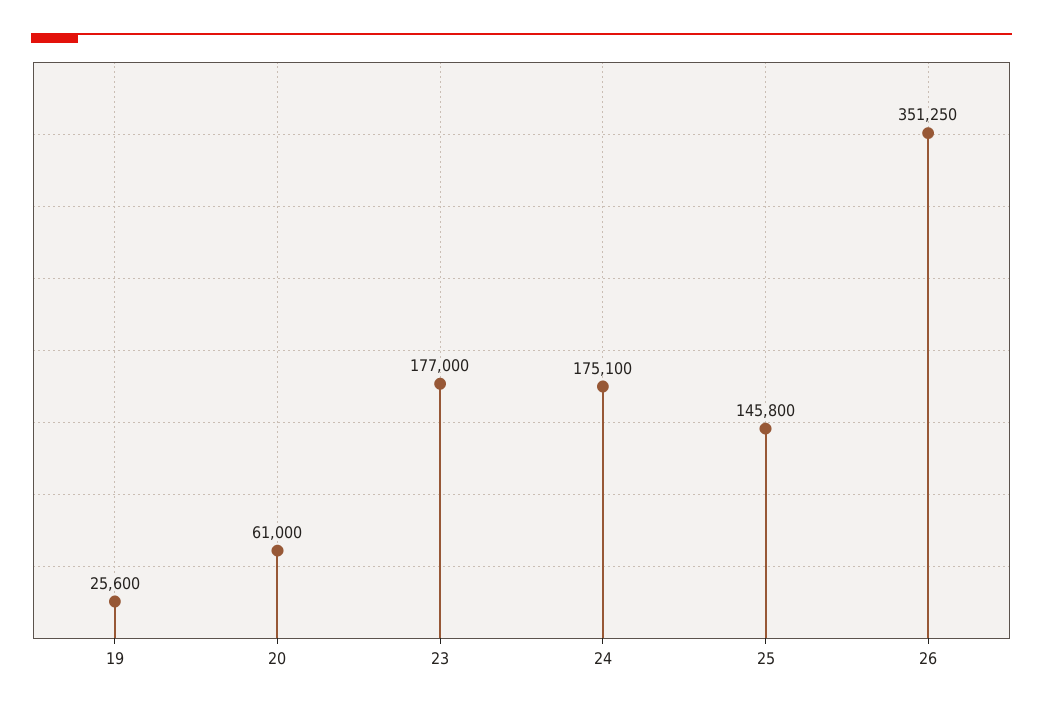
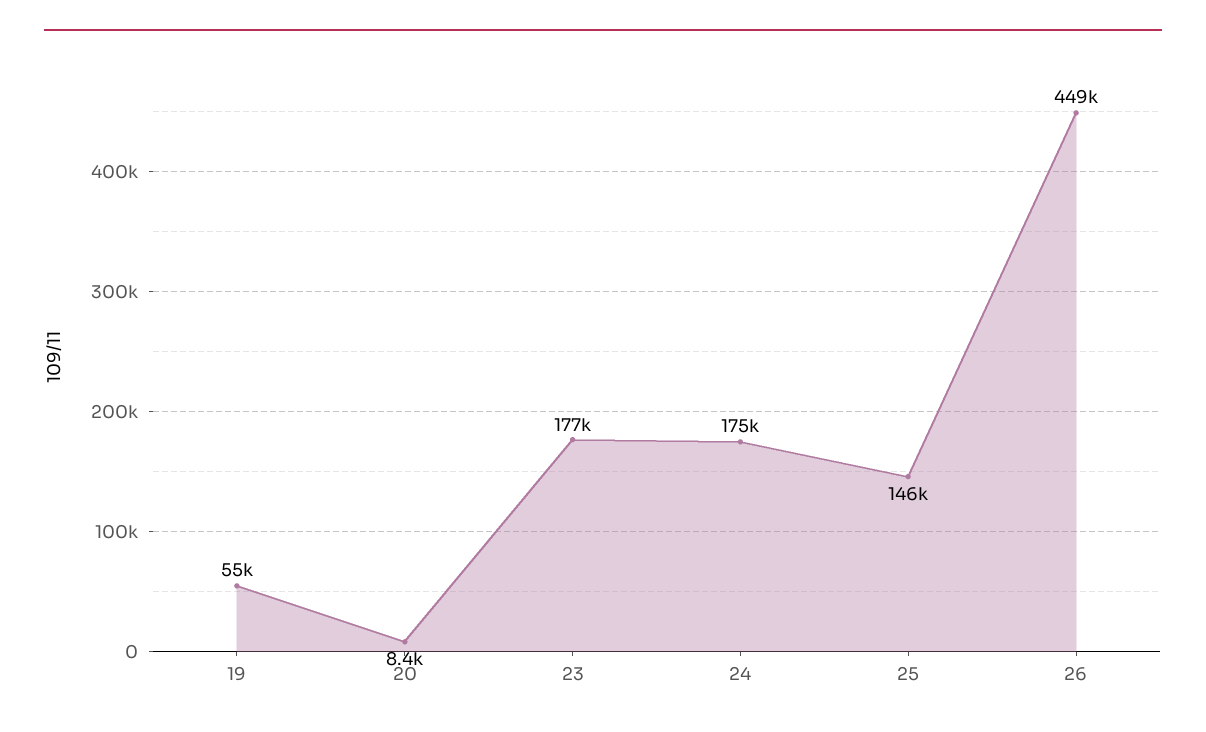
  {
-   "19": 25600,
+   "19": 55000,
-   "20": 61000,
+   "20": 8400,
    "23": 177000,
    "24": 175100,
    "25": 145800,
-   "26": 351250
+   "26": 449000
  }

